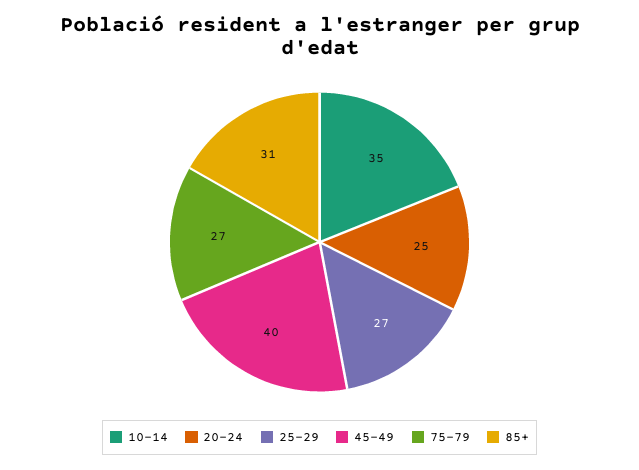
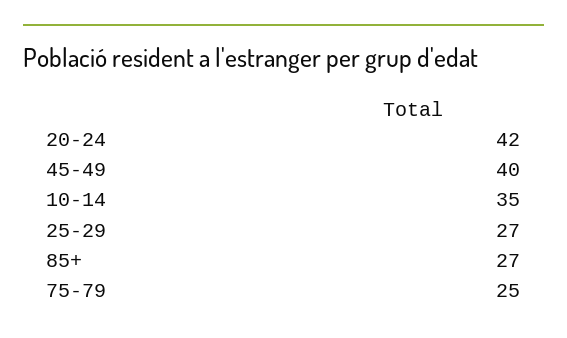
  {
    "10-14": 35,
-   "20-24": 25,
+   "20-24": 42,
    "25-29": 27,
    "45-49": 40,
-   "75-79": 27,
+   "75-79": 25,
-   "85+": 31
+   "85+": 27
  }

